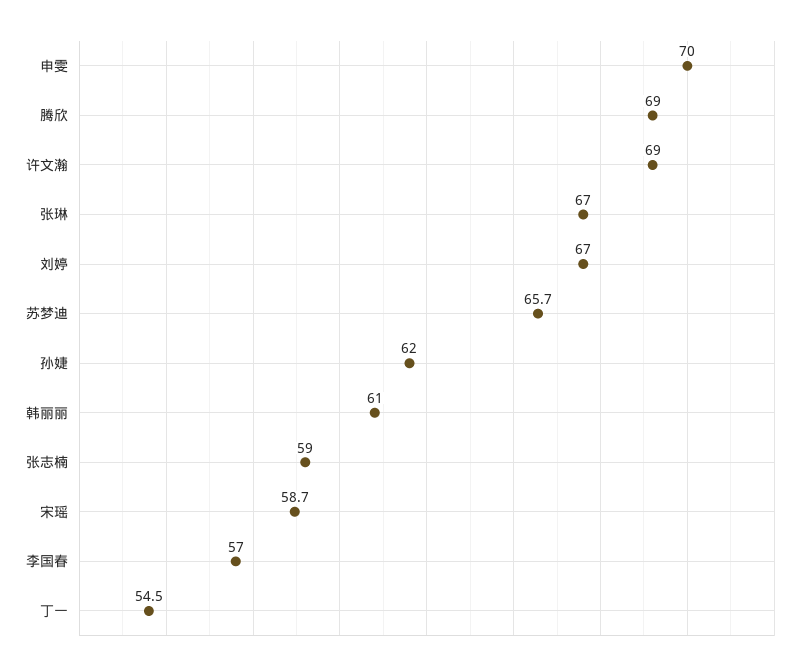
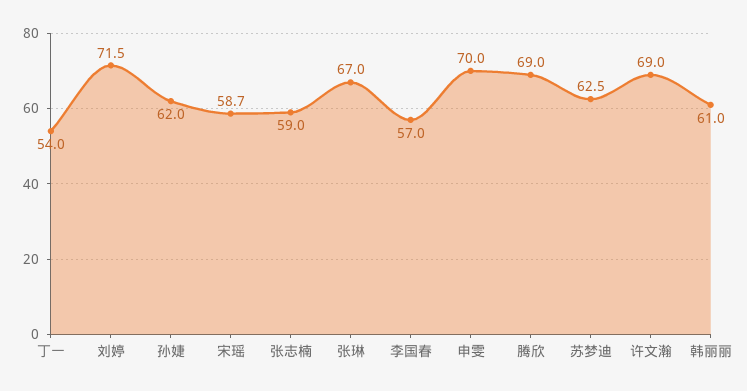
  {
    "申雯": 70,
    "腾欣": 69,
    "许文瀚": 69,
    "张琳": 67,
-   "刘婷": 67,
+   "刘婷": 71.5,
-   "苏梦迪": 65.7,
+   "苏梦迪": 62.5,
    "孙婕": 62,
    "韩丽丽": 61,
    "张志楠": 59,
    "宋瑶": 58.7,
    "李国春": 57,
-   "丁一": 54.5
+   "丁一": 54
  }

